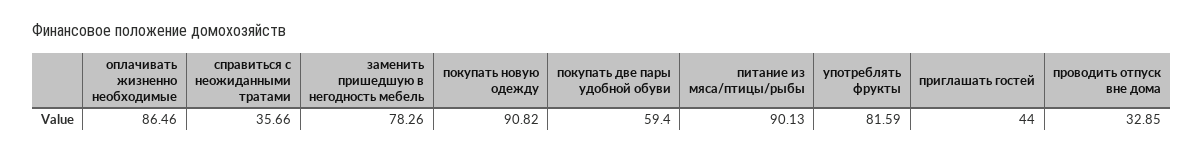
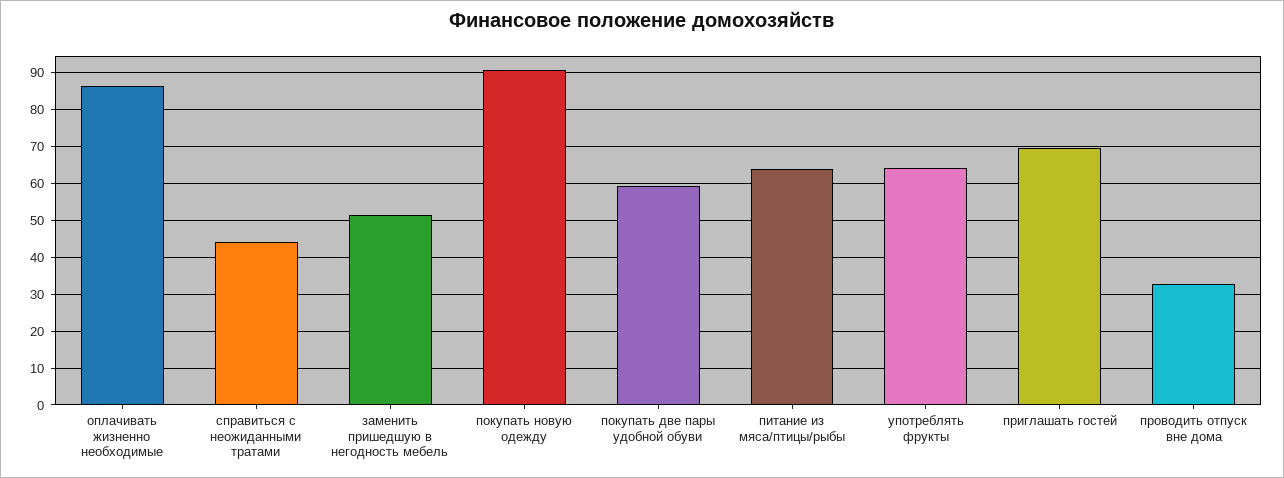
  {
    "оплачивать жизненно необходимые": 86.46,
-   "справиться с неожиданными тратами": 35.66,
+   "справиться с неожиданными тратами": 44,
-   "заменить пришедшую в негодность мебель": 78.26,
+   "заменить пришедшую в негодность мебель": 52,
    "покупать новую одежду": 90.82,
    "покупать две пары удобной обуви": 59.4,
-   "питание из мяса/птицы/рыбы": 90.13,
+   "питание из мяса/птицы/рыбы": 64,
-   "употреблять фрукты": 81.59,
+   "употреблять фрукты": 64,
-   "приглашать гостей": 44,
+   "приглашать гостей": 70,
    "проводить отпуск вне дома": 32.85
  }

